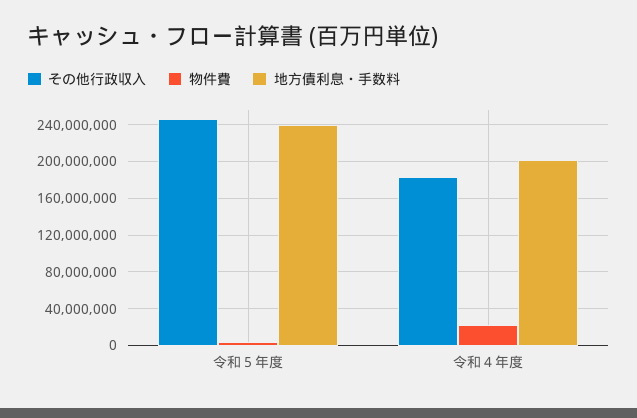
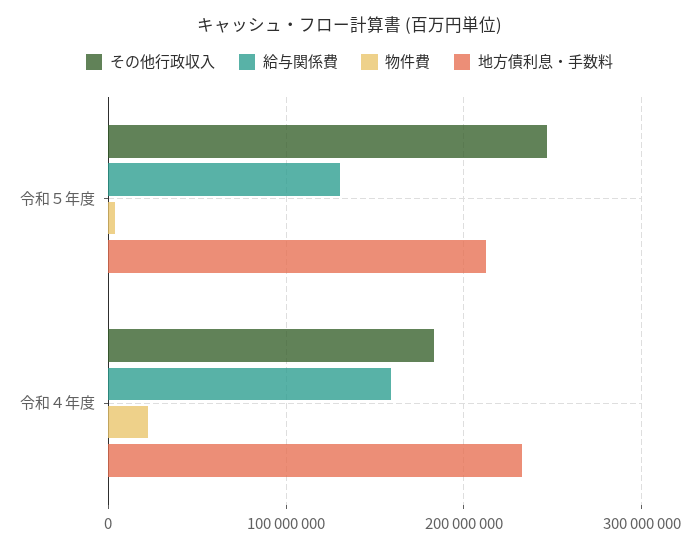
  {
    "その他行政収入": {
      "令和５年度": 250000000,
      "令和４年度": 180000000
    },
    "物件費": {
      "令和５年度": 0,
      "令和４年度": 20000000
    },
    "地方債利息・手数料": {
-     "令和５年度": 240000000,
+     "令和５年度": 210000000,
-     "令和４年度": 200000000
+     "令和４年度": 230000000
-   }
+   },
+   "給与関係費": {
+     "令和５年度": 130000000,
+     "令和４年度": 160000000
+   }
  }

